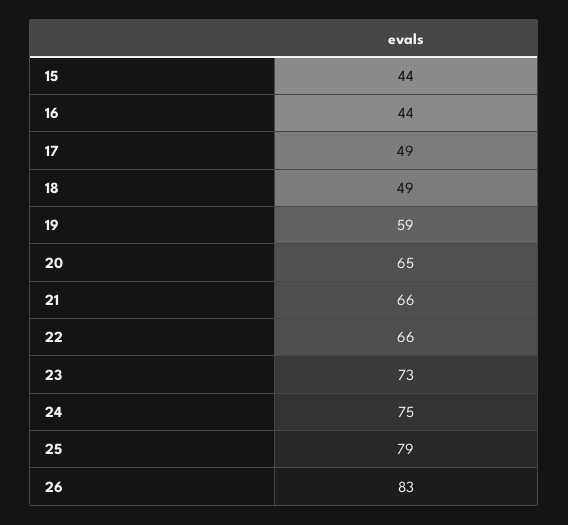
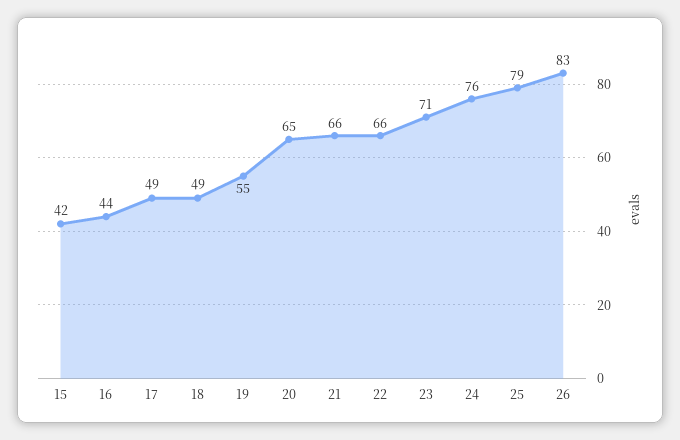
  {
-   "15": 44,
+   "15": 42,
    "16": 44,
    "17": 49,
    "18": 49,
-   "19": 59,
+   "19": 55,
    "20": 65,
    "21": 66,
    "22": 66,
-   "23": 73,
+   "23": 71,
-   "24": 75,
+   "24": 76,
    "25": 79,
    "26": 83
  }

